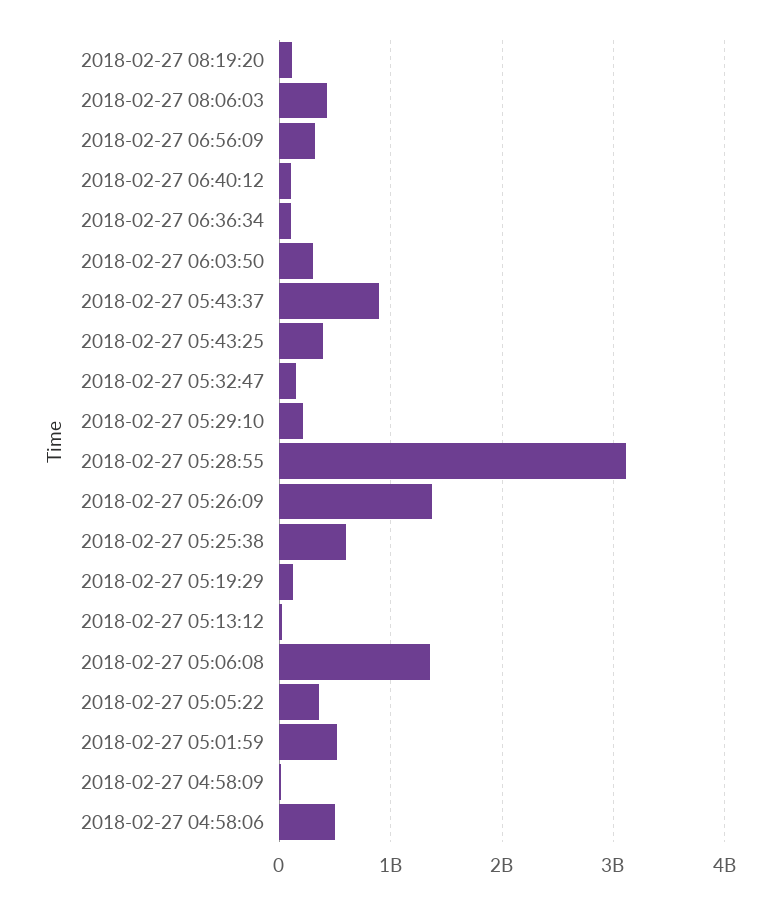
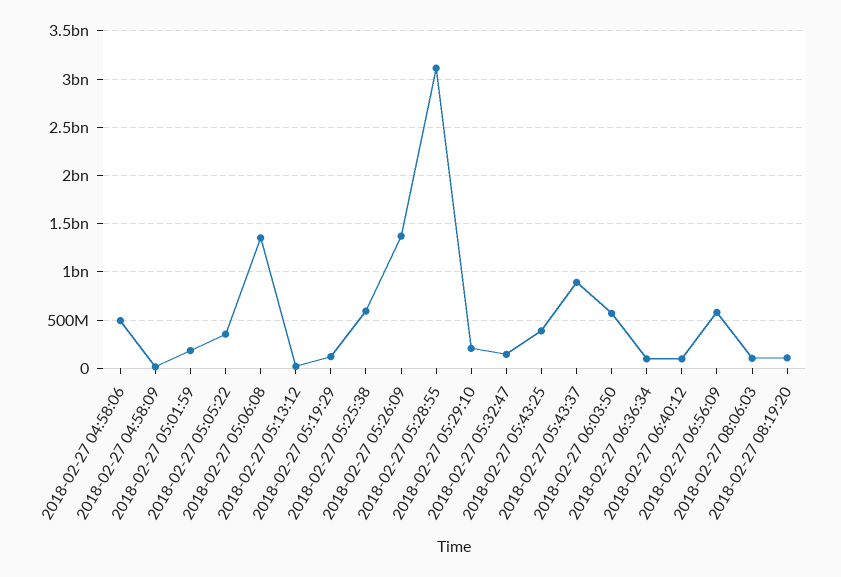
  {
    "2018-02-27 08:19:20": 100000000,
-   "2018-02-27 08:06:03": 400000000,
+   "2018-02-27 08:06:03": 100000000,
-   "2018-02-27 06:56:09": 300000000,
+   "2018-02-27 06:56:09": 600000000,
    "2018-02-27 06:40:12": 100000000,
    "2018-02-27 06:36:34": 100000000,
-   "2018-02-27 06:03:50": 300000000,
+   "2018-02-27 06:03:50": 600000000,
    "2018-02-27 05:43:37": 900000000,
    "2018-02-27 05:43:25": 400000000,
    "2018-02-27 05:32:47": 100000000,
    "2018-02-27 05:29:10": 200000000,
    "2018-02-27 05:28:55": 3100000000,
    "2018-02-27 05:26:09": 1400000000,
    "2018-02-27 05:25:38": 600000000,
    "2018-02-27 05:19:29": 100000000,
    "2018-02-27 05:13:12": 0,
    "2018-02-27 05:06:08": 1400000000,
    "2018-02-27 05:05:22": 400000000,
-   "2018-02-27 05:01:59": 500000000,
+   "2018-02-27 05:01:59": 200000000,
    "2018-02-27 04:58:09": 0,
    "2018-02-27 04:58:06": 500000000
  }

